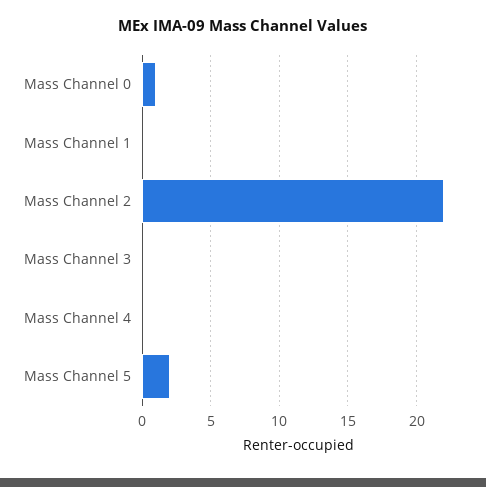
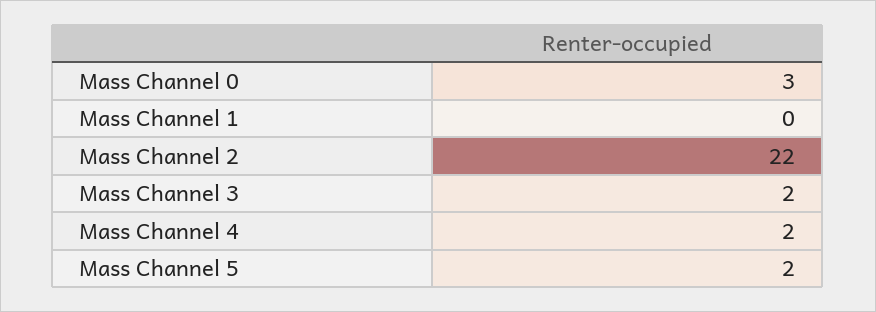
  {
-   "Mass Channel 0": 1,
+   "Mass Channel 0": 3,
    "Mass Channel 1": 0,
    "Mass Channel 2": 22,
-   "Mass Channel 3": 0,
+   "Mass Channel 3": 2,
-   "Mass Channel 4": 0,
+   "Mass Channel 4": 2,
    "Mass Channel 5": 2
  }

